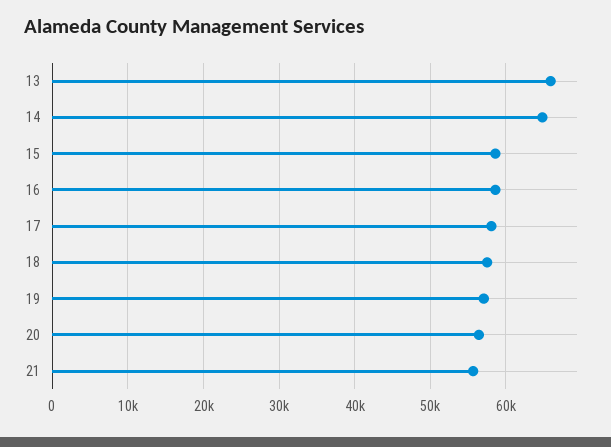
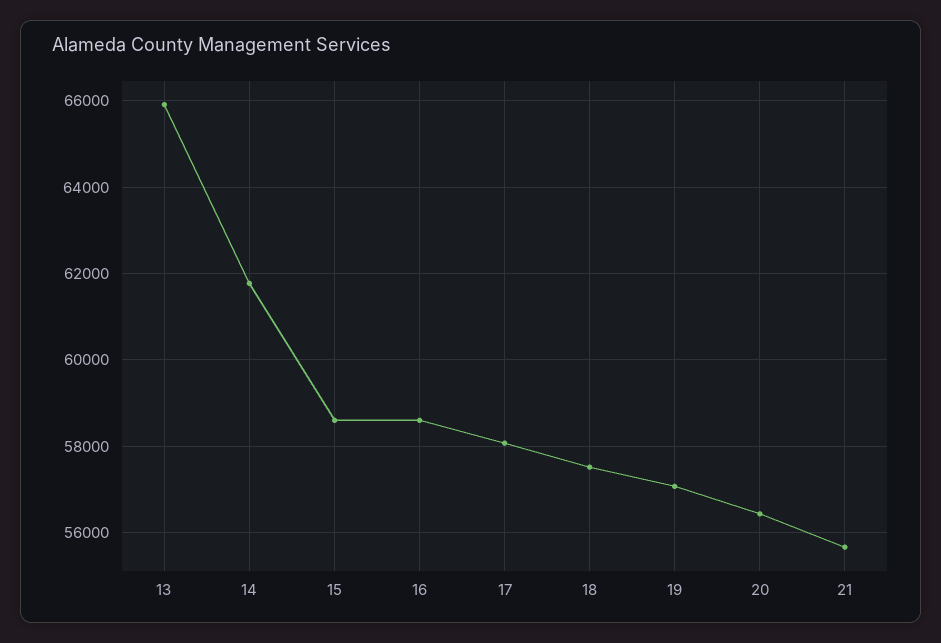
  {
    "13": 66000,
-   "14": 65000,
+   "14": 61800,
    "15": 58600,
    "16": 58600,
    "17": 58000,
    "18": 57600,
    "19": 57000,
    "20": 56400,
    "21": 55600
  }

